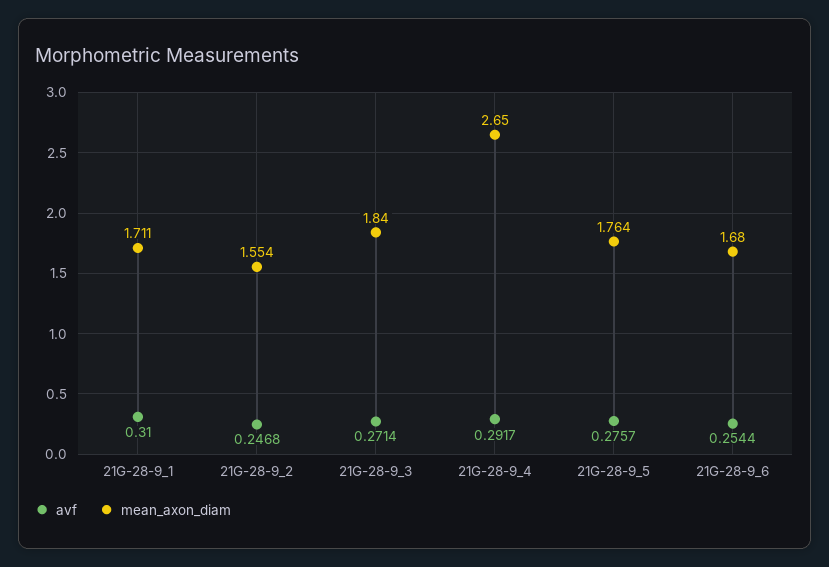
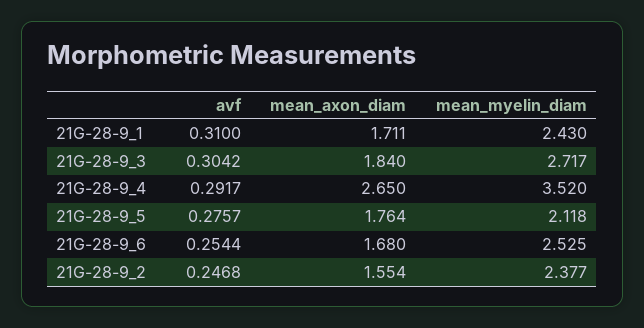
  {
    "avf": {
      "21G-28-9_1": 0.31,
      "21G-28-9_2": 0.2468,
-     "21G-28-9_3": 0.2714,
+     "21G-28-9_3": 0.3042,
      "21G-28-9_4": 0.2917,
      "21G-28-9_5": 0.2757,
      "21G-28-9_6": 0.2544
    },
    "mean_axon_diam": {
      "21G-28-9_1": 1.711,
      "21G-28-9_2": 1.554,
      "21G-28-9_3": 1.84,
      "21G-28-9_4": 2.65,
      "21G-28-9_5": 1.764,
      "21G-28-9_6": 1.68
-   }
+   },
+   "mean_myelin_diam": {
+     "21G-28-9_1": 2.43,
+     "21G-28-9_3": 2.717,
+     "21G-28-9_4": 3.52,
+     "21G-28-9_5": 2.118,
+     "21G-28-9_6": 2.525,
+     "21G-28-9_2": 2.377
+   }
  }

